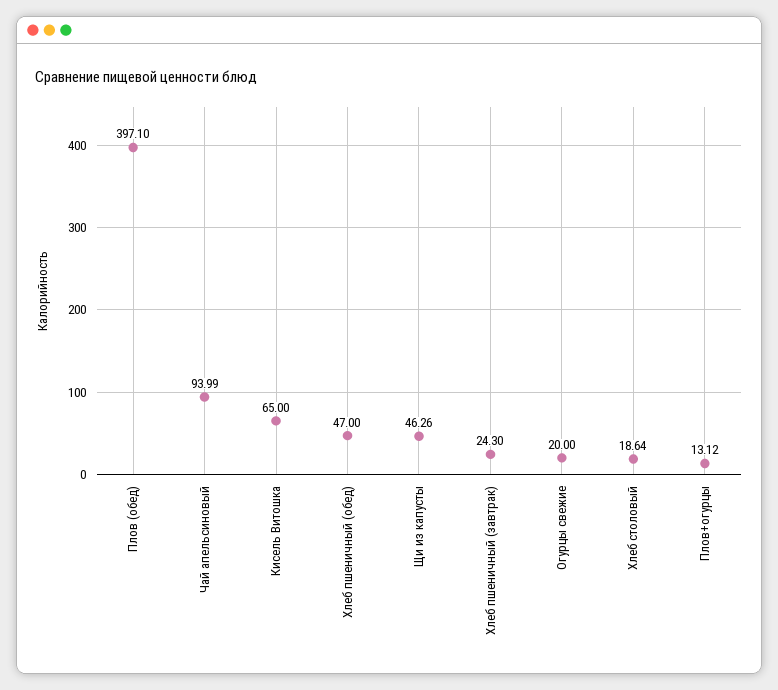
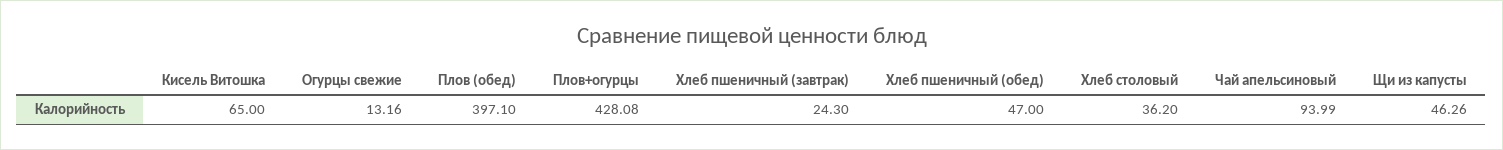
  {
    "Плов (обед)": 397.1,
    "Чай апельсиновый": 93.99,
    "Кисель Витошка": 65,
    "Хлеб пшеничный (обед)": 47,
    "Щи из капусты": 46.26,
    "Хлеб пшеничный (завтрак)": 24.3,
-   "Огурцы свежие": 20,
+   "Огурцы свежие": 13.16,
-   "Хлеб столовый": 18.64,
+   "Хлеб столовый": 36.2,
-   "Плов+огурцы": 13.12
+   "Плов+огурцы": 428.08
  }

